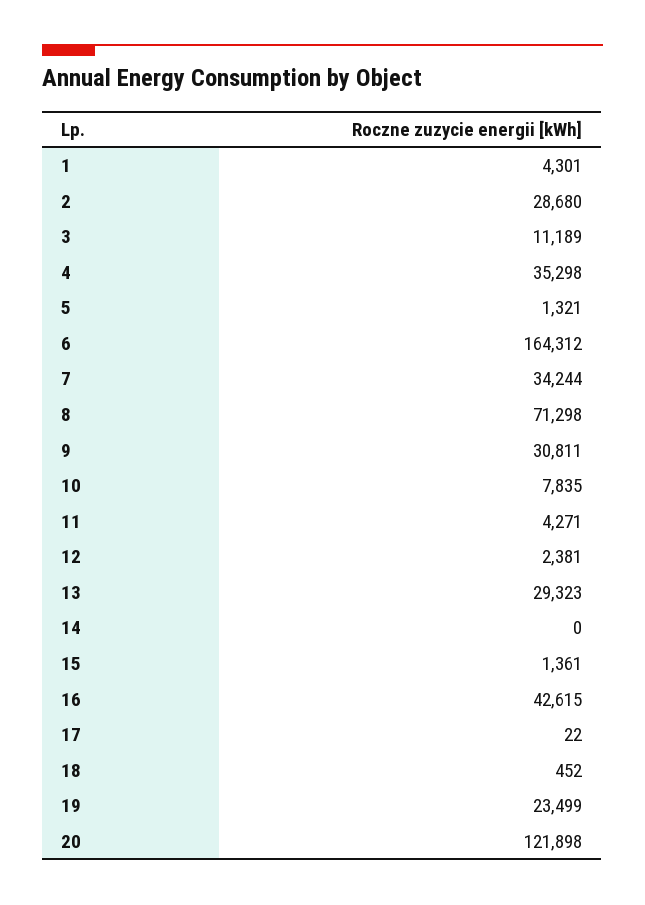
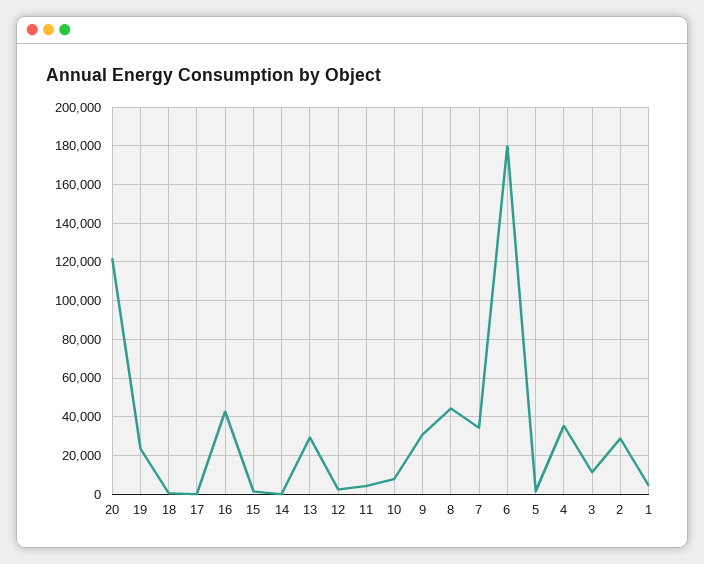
  {
    "1": 4301,
    "2": 28680,
    "3": 11189,
    "4": 35298,
    "5": 1321,
-   "6": 164312,
+   "6": 180000,
    "7": 34244,
-   "8": 71298,
+   "8": 45000,
    "9": 30811,
    "10": 7835,
    "11": 4271,
    "12": 2381,
    "13": 29323,
    "14": 0,
    "15": 1361,
    "16": 42615,
    "17": 22,
    "18": 452,
    "19": 23499,
    "20": 121898
  }

